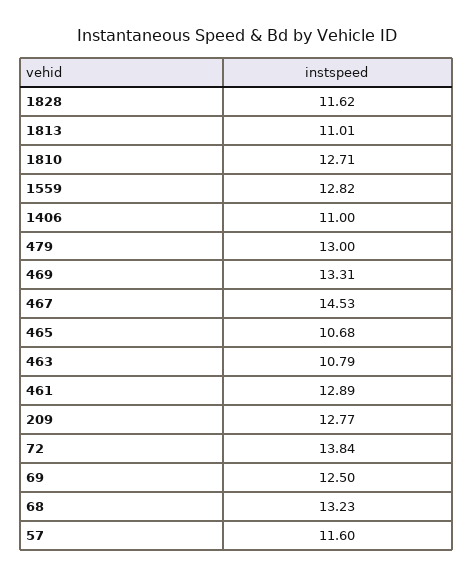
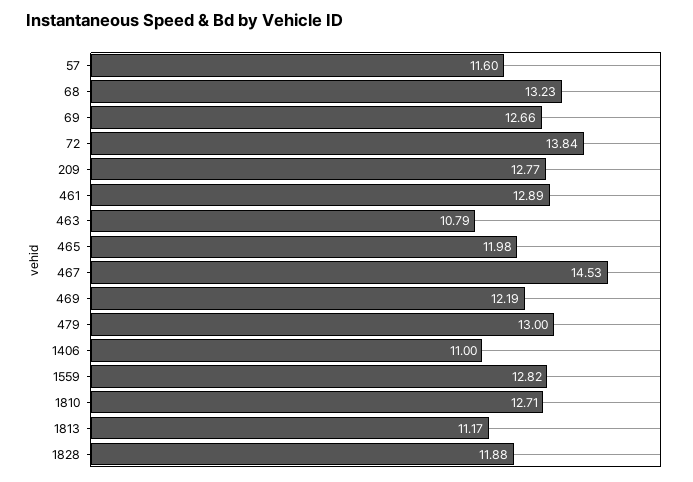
  {
-   "1828": 11.62,
+   "1828": 11.88,
-   "1813": 11.01,
+   "1813": 11.17,
    "1810": 12.71,
    "1559": 12.82,
    "1406": 11,
    "479": 13,
-   "469": 13.31,
+   "469": 12.19,
    "467": 14.53,
-   "465": 10.68,
+   "465": 11.98,
    "463": 10.79,
    "461": 12.89,
    "209": 12.77,
    "72": 13.84,
-   "69": 12.5,
+   "69": 12.66,
    "68": 13.23,
    "57": 11.6
  }

